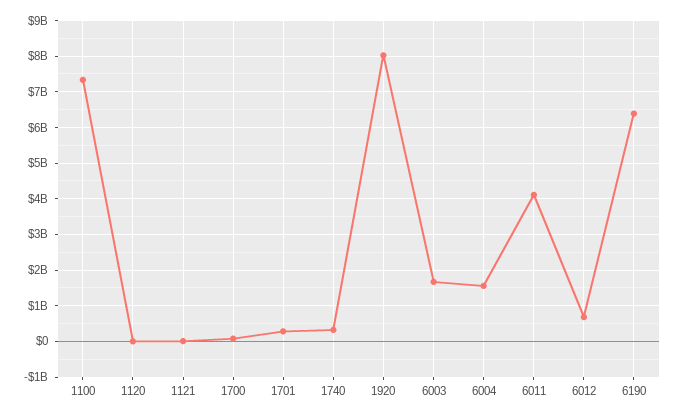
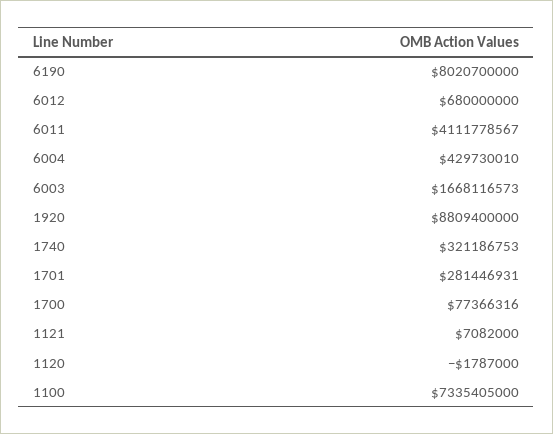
  {
    "1100": 7335405000,
    "1120": -1787000,
    "1121": 7082000,
    "1700": 77366316,
    "1701": 281446931,
    "1740": 321186753,
-   "1920": 8000000000,
+   "1920": 8809400000,
    "6003": 1668116573,
-   "6004": 1600000000,
+   "6004": 429730010,
    "6011": 4111778567,
    "6012": 680000000,
-   "6190": 6400000000
+   "6190": 8020700000
  }

